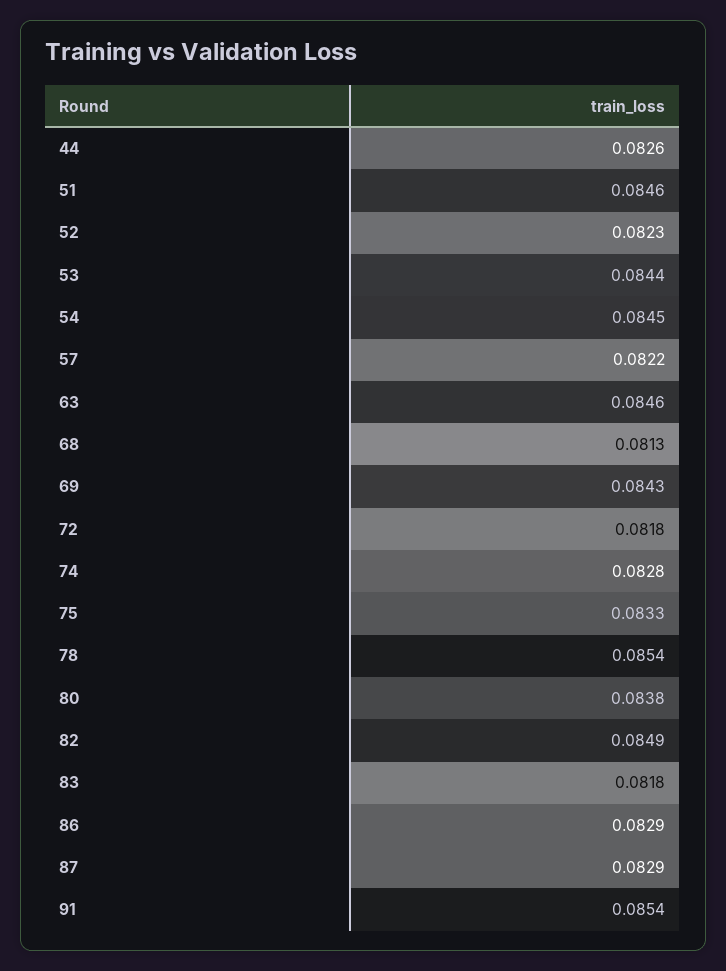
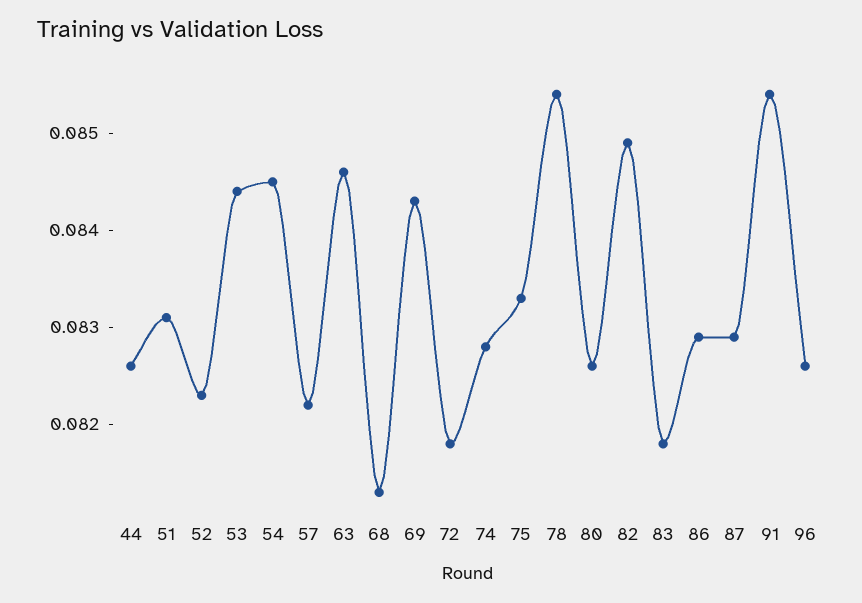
  {
    "44": 0.0826,
-   "51": 0.0846,
+   "51": 0.0831,
    "52": 0.0823,
    "53": 0.0844,
    "54": 0.0845,
    "57": 0.0822,
    "63": 0.0846,
    "68": 0.0813,
    "69": 0.0843,
    "72": 0.0818,
    "74": 0.0828,
    "75": 0.0833,
    "78": 0.0854,
-   "80": 0.0838,
+   "80": 0.0826,
    "82": 0.0849,
    "83": 0.0818,
    "86": 0.0829,
    "87": 0.0829,
-   "91": 0.0854
+   "91": 0.0854,
+   "96": 0.0826
  }

